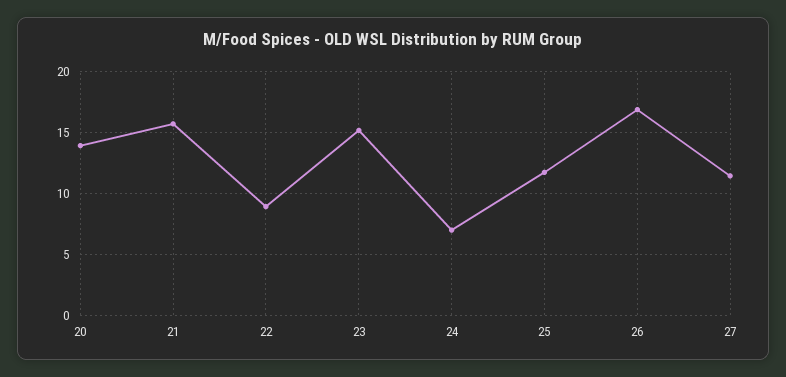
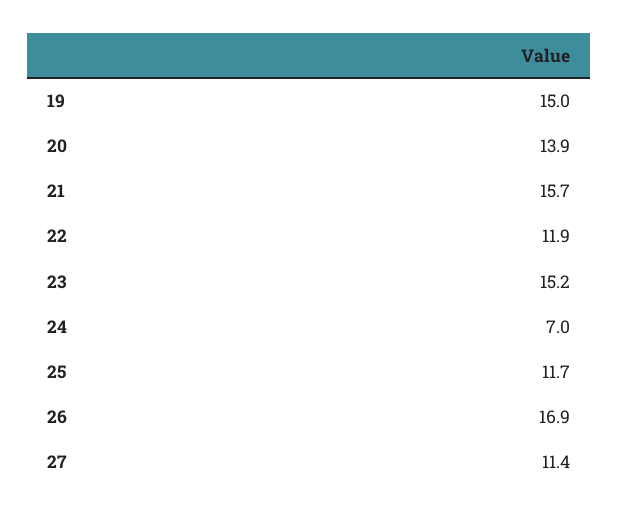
  {
    "20": 13.9,
    "21": 15.7,
-   "22": 9,
+   "22": 11.9,
    "23": 15.2,
    "24": 7,
    "25": 11.7,
    "26": 16.9,
-   "27": 11.4
+   "27": 11.4,
+   "19": 15
  }

